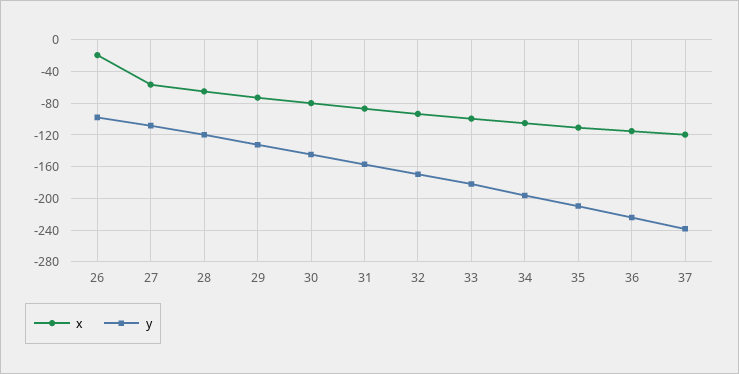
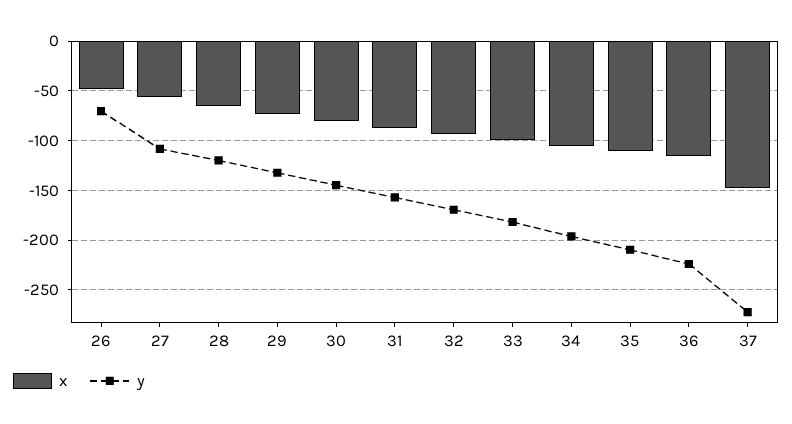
  {
    "x": {
-     "26": -20,
+     "26": -50,
      "27": -60,
      "28": -70,
      "29": -70,
      "30": -80,
      "31": -90,
      "32": -90,
      "33": -100,
      "34": -110,
      "35": -110,
      "36": -120,
-     "37": -120
+     "37": -150
    },
    "y": {
-     "26": -100,
+     "26": -70,
      "27": -110,
      "28": -120,
      "29": -130,
      "30": -140,
      "31": -160,
      "32": -170,
      "33": -180,
      "34": -200,
      "35": -210,
      "36": -220,
-     "37": -240
+     "37": -270
    }
  }

